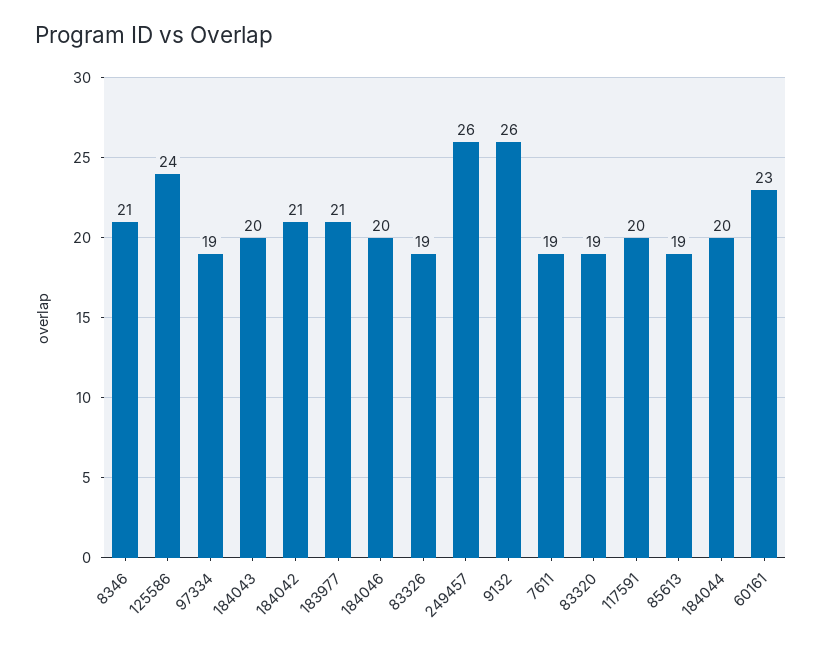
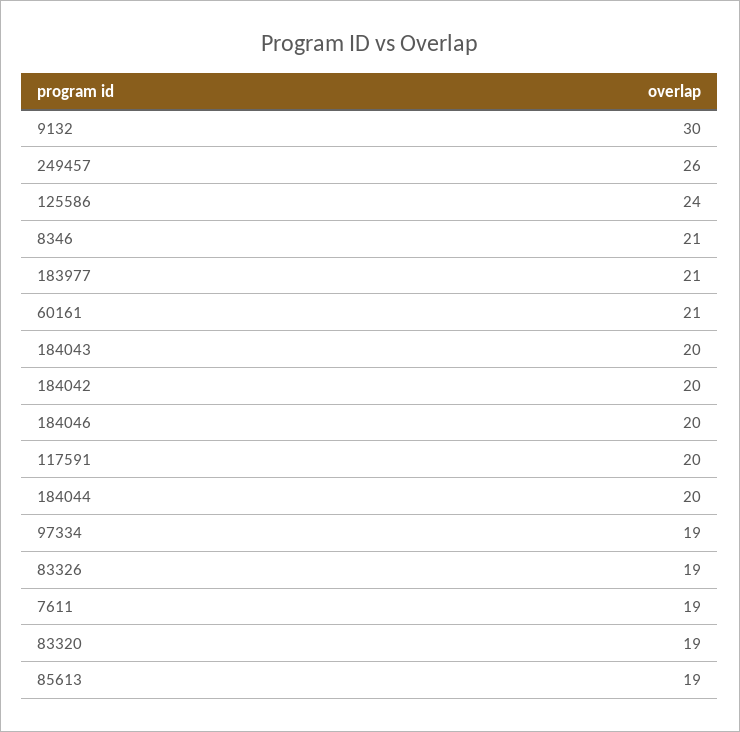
  {
    "8346": 21,
    "125586": 24,
    "97334": 19,
    "184043": 20,
-   "184042": 21,
+   "184042": 20,
    "183977": 21,
    "184046": 20,
    "83326": 19,
    "249457": 26,
-   "9132": 26,
+   "9132": 30,
    "7611": 19,
    "83320": 19,
    "117591": 20,
    "85613": 19,
    "184044": 20,
-   "60161": 23
+   "60161": 21
  }

